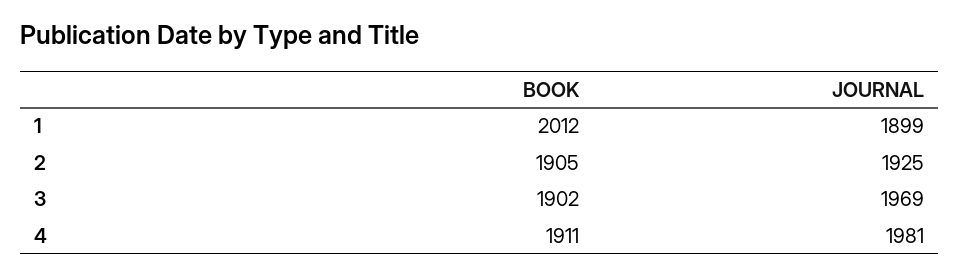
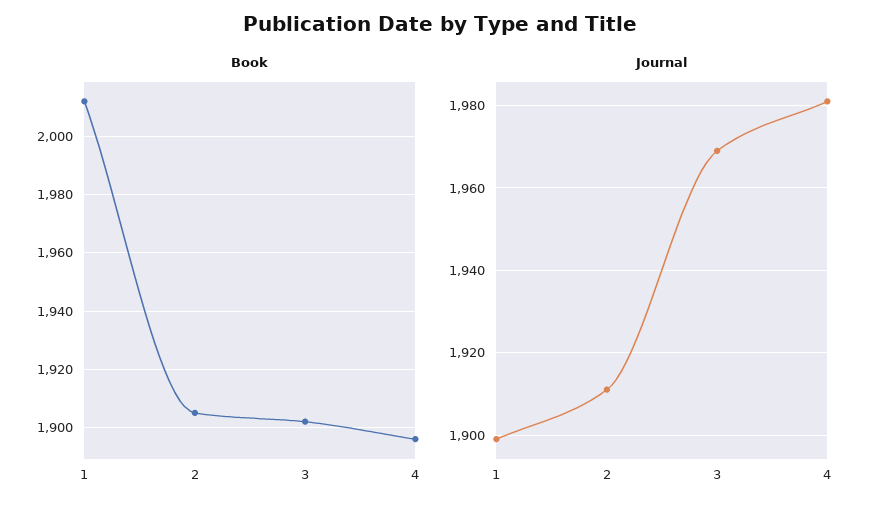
  {
    "BOOK": {
      "1": 2012,
      "2": 1905,
      "3": 1902,
-     "4": 1911
+     "4": 1895
    },
    "JOURNAL": {
      "1": 1899,
-     "2": 1925,
+     "2": 1910,
      "3": 1969,
      "4": 1981
    }
  }

